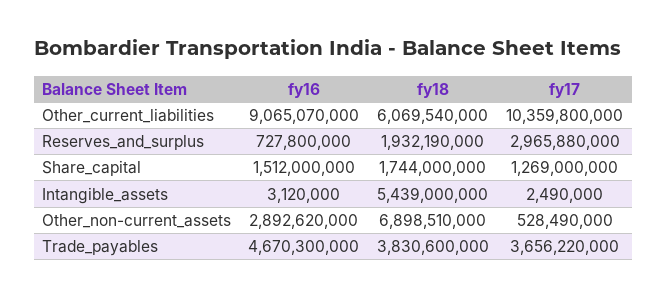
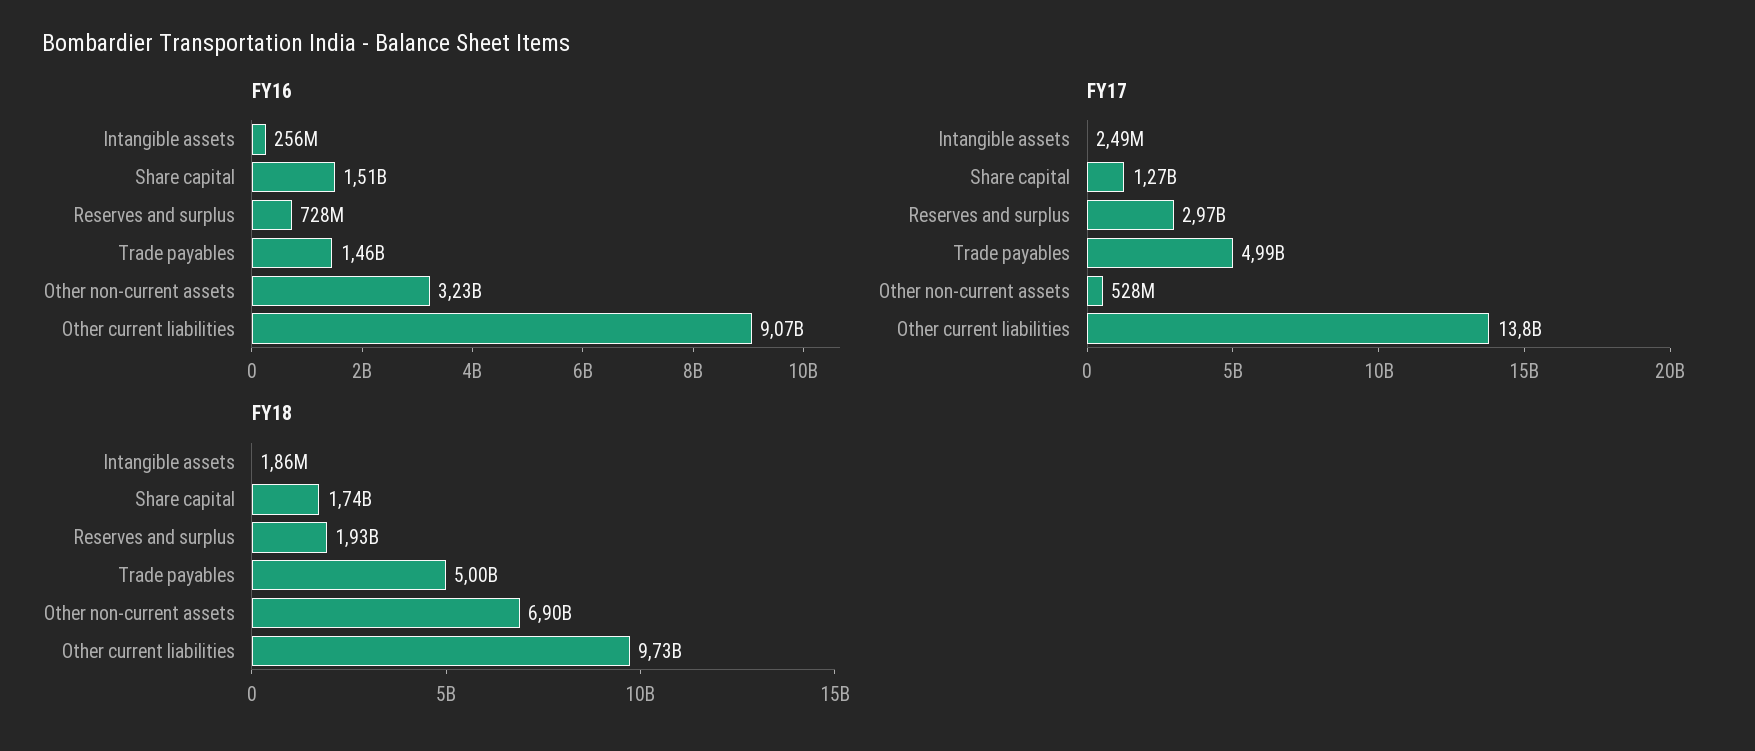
  {
    "fy16": {
      "Other_current_liabilities": 9065070000,
      "Reserves_and_surplus": 727800000,
      "Share_capital": 1512000000,
-     "Intangible_assets": 3120000,
+     "Intangible_assets": 256000000,
-     "Other_non-current_assets": 2892620000,
+     "Other_non-current_assets": 3230000000,
-     "Trade_payables": 4670300000
+     "Trade_payables": 1460000000
    },
    "fy18": {
-     "Other_current_liabilities": 6069540000,
+     "Other_current_liabilities": 9730000000,
      "Reserves_and_surplus": 1932190000,
      "Share_capital": 1744000000,
-     "Intangible_assets": 5439000000,
+     "Intangible_assets": 1860000,
      "Other_non-current_assets": 6898510000,
-     "Trade_payables": 3830600000
+     "Trade_payables": 5000000000
    },
    "fy17": {
-     "Other_current_liabilities": 10359800000,
+     "Other_current_liabilities": 13800000000,
      "Reserves_and_surplus": 2965880000,
      "Share_capital": 1269000000,
      "Intangible_assets": 2490000,
      "Other_non-current_assets": 528490000,
-     "Trade_payables": 3656220000
+     "Trade_payables": 4990000000
    }
  }

